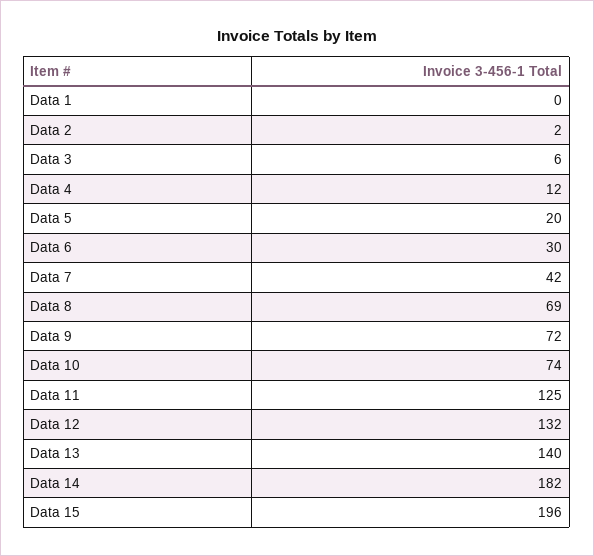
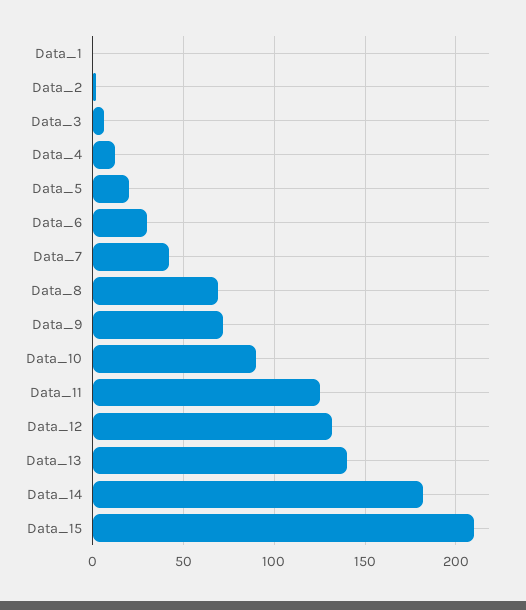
  {
    "Data 1": 0,
    "Data 2": 2,
    "Data 3": 6,
    "Data 4": 12,
    "Data 5": 20,
    "Data 6": 30,
    "Data 7": 42,
    "Data 8": 69,
    "Data 9": 72,
-   "Data 10": 74,
+   "Data 10": 90,
    "Data 11": 125,
    "Data 12": 132,
    "Data 13": 140,
    "Data 14": 182,
-   "Data 15": 196
+   "Data 15": 210
  }

